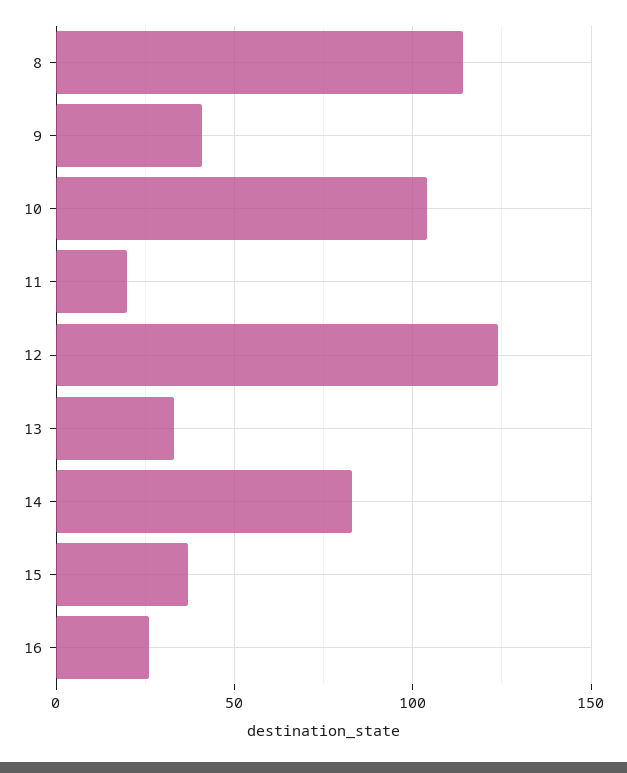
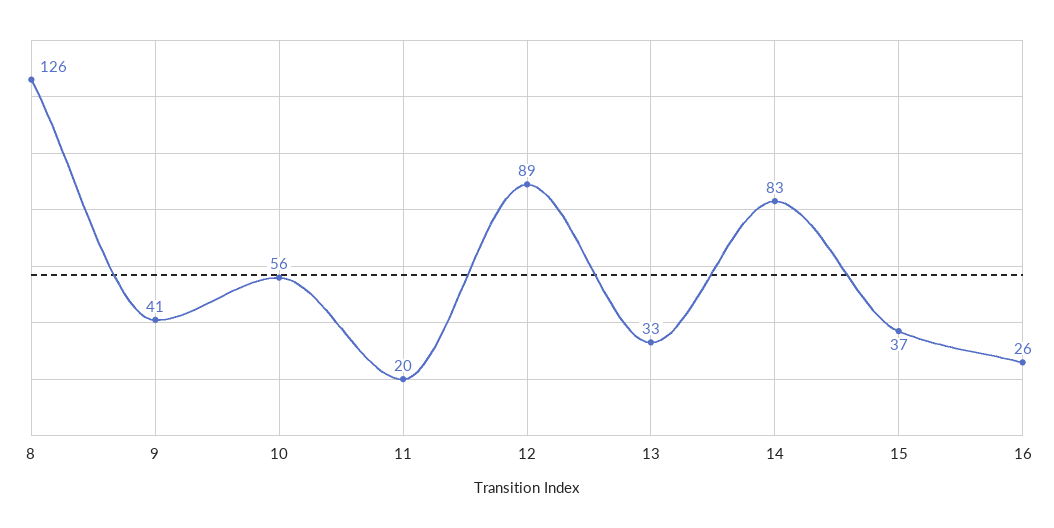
  {
-   "8": 115,
+   "8": 126,
    "9": 41,
-   "10": 105,
+   "10": 56,
    "11": 20,
-   "12": 125,
+   "12": 89,
    "13": 33,
    "14": 83,
    "15": 37,
    "16": 26
  }

